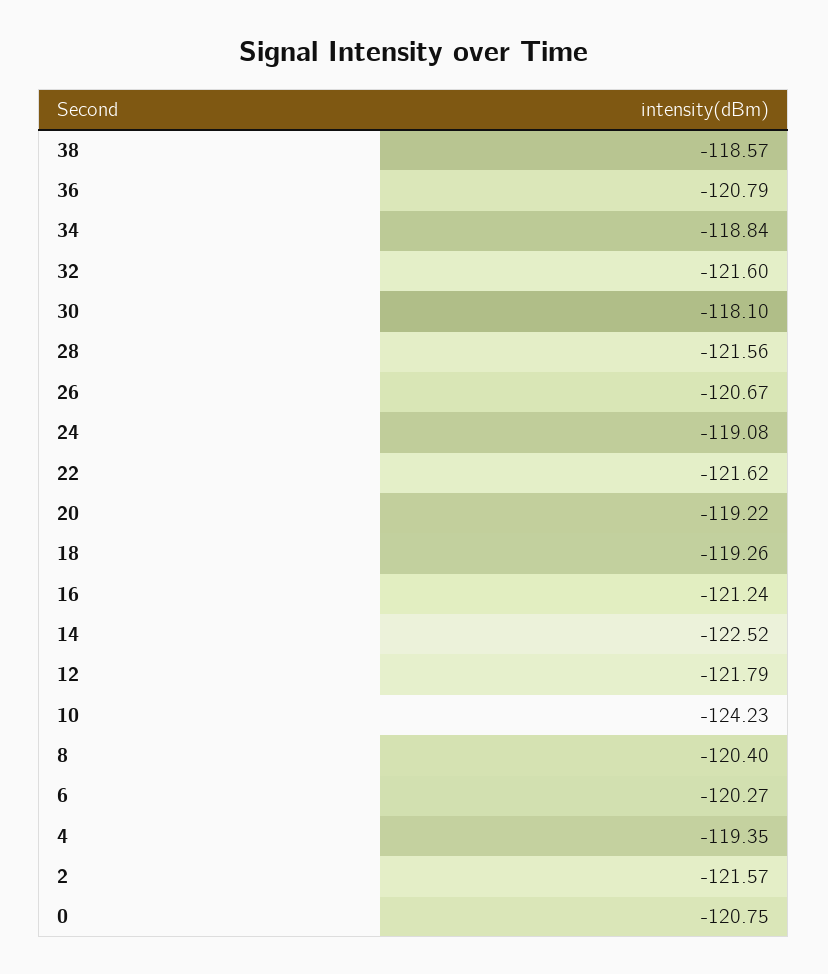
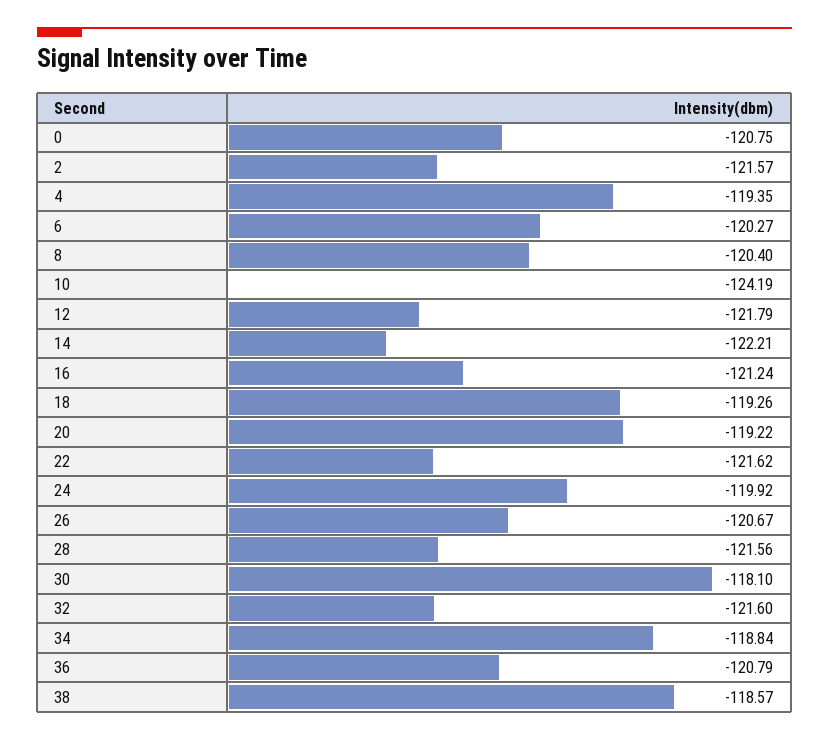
  {
    "38": -118.57,
    "36": -120.79,
    "34": -118.84,
    "32": -121.6,
    "30": -118.1,
    "28": -121.56,
    "26": -120.67,
-   "24": -119.08,
+   "24": -119.92,
    "22": -121.62,
    "20": -119.22,
    "18": -119.26,
    "16": -121.24,
-   "14": -122.52,
+   "14": -122.21,
    "12": -121.79,
-   "10": -124.23,
+   "10": -124.19,
    "8": -120.4,
    "6": -120.27,
    "4": -119.35,
    "2": -121.57,
    "0": -120.75
  }

